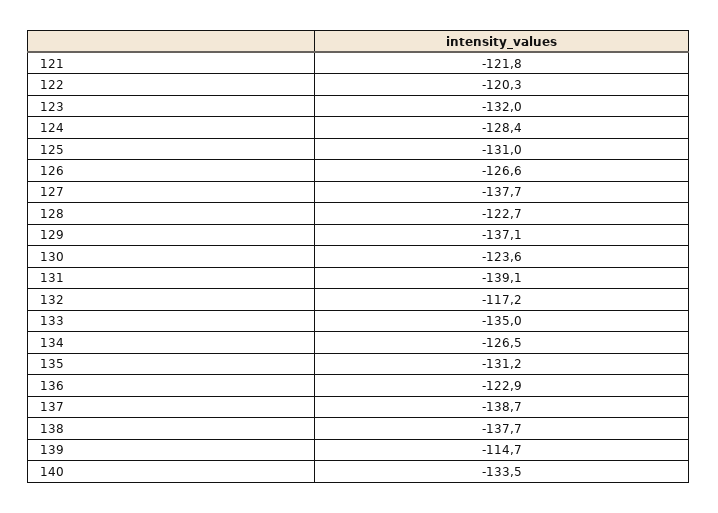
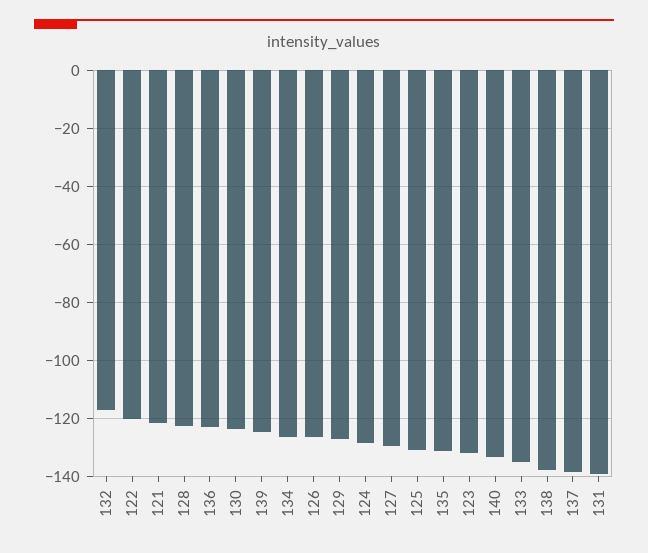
  {
    "121": -121.8,
    "122": -120.3,
    "123": -132,
    "124": -128.4,
    "125": -131,
    "126": -126.6,
-   "127": -137.7,
+   "127": -130,
    "128": -122.7,
-   "129": -137.1,
+   "129": -127.5,
    "130": -123.6,
    "131": -139.1,
    "132": -117.2,
    "133": -135,
    "134": -126.5,
    "135": -131.2,
    "136": -122.9,
    "137": -138.7,
    "138": -137.7,
-   "139": -114.7,
+   "139": -125,
    "140": -133.5
  }

